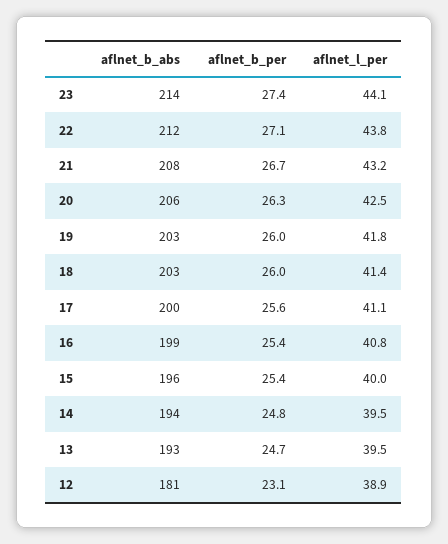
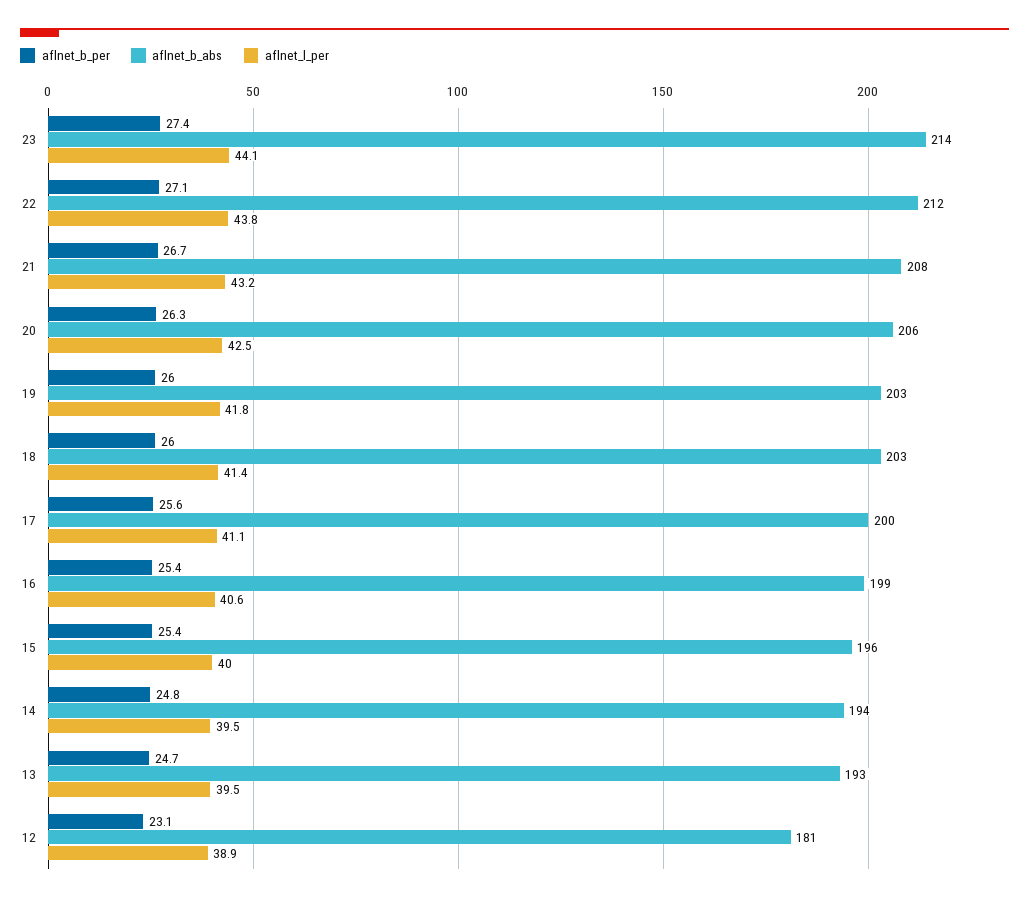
  {
    "aflnet_b_abs": {
      "23": 214,
      "22": 212,
      "21": 208,
      "20": 206,
      "19": 203,
      "18": 203,
      "17": 200,
      "16": 199,
      "15": 196,
      "14": 194,
      "13": 193,
      "12": 181
    },
    "aflnet_b_per": {
      "23": 27.4,
      "22": 27.1,
      "21": 26.7,
      "20": 26.3,
      "19": 26,
      "18": 26,
      "17": 25.6,
      "16": 25.4,
      "15": 25.4,
      "14": 24.8,
      "13": 24.7,
      "12": 23.1
    },
    "aflnet_l_per": {
      "23": 44.1,
      "22": 43.8,
      "21": 43.2,
      "20": 42.5,
      "19": 41.8,
      "18": 41.4,
      "17": 41.1,
-     "16": 40.8,
+     "16": 40.6,
      "15": 40,
      "14": 39.5,
      "13": 39.5,
      "12": 38.9
    }
  }

